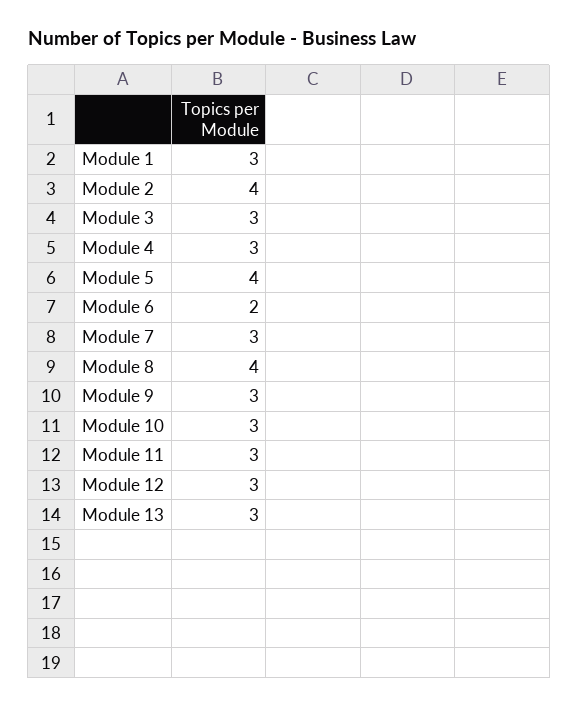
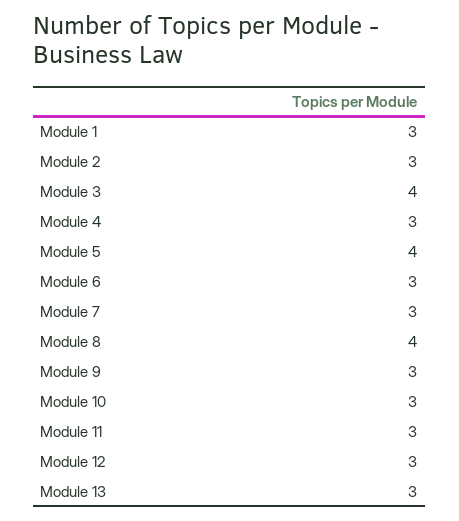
  {
    "Module 1": 3,
-   "Module 2": 4,
+   "Module 2": 3,
-   "Module 3": 3,
+   "Module 3": 4,
    "Module 4": 3,
    "Module 5": 4,
-   "Module 6": 2,
+   "Module 6": 3,
    "Module 7": 3,
    "Module 8": 4,
    "Module 9": 3,
    "Module 10": 3,
    "Module 11": 3,
    "Module 12": 3,
    "Module 13": 3
  }

